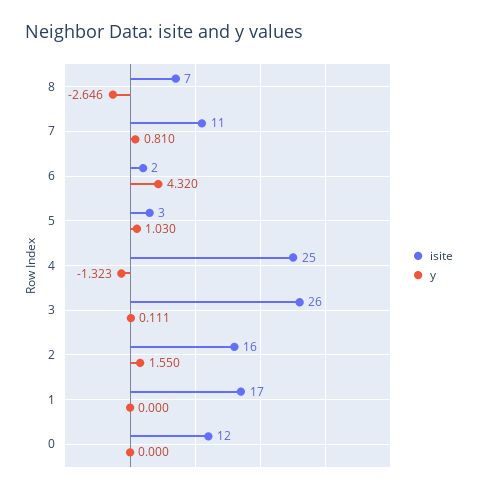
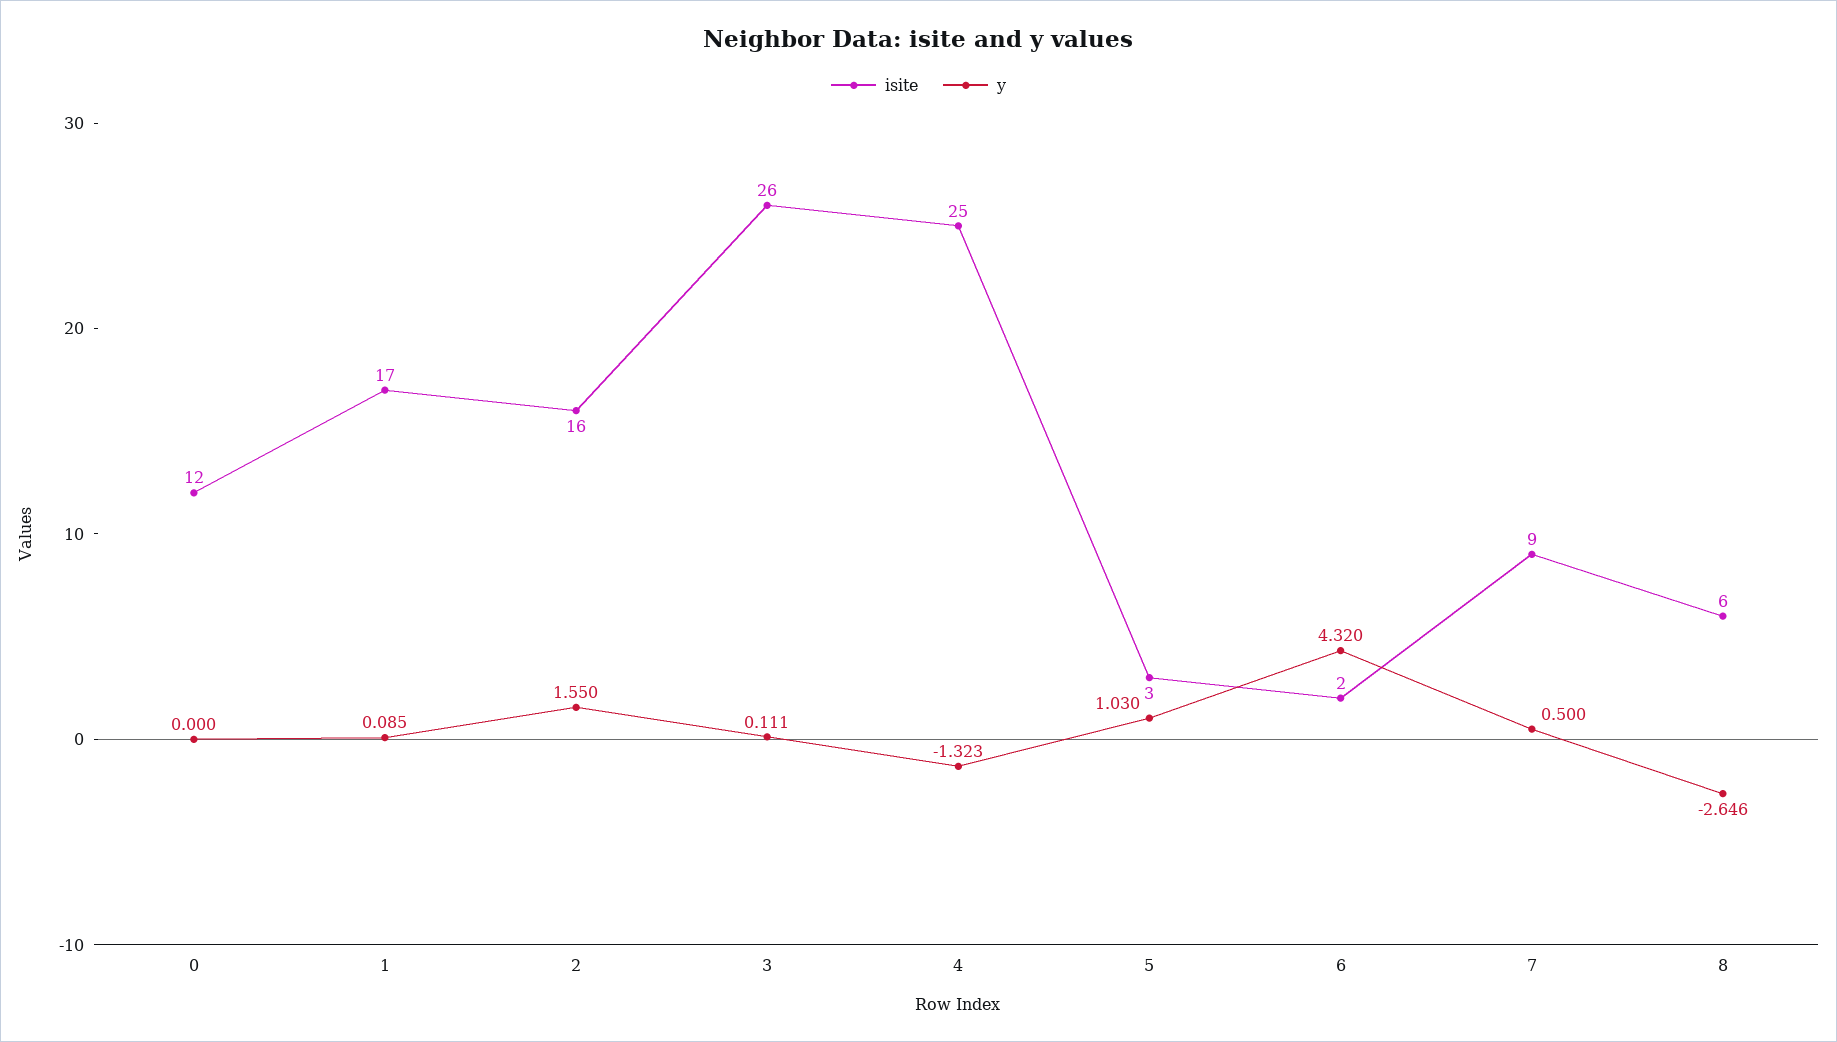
  {
    "isite": {
-     "8": 7,
+     "8": 6,
-     "7": 11,
+     "7": 9,
      "6": 2,
      "5": 3,
      "4": 25,
      "3": 26,
      "2": 16,
      "1": 17,
      "0": 12
    },
    "y": {
      "8": -2.646,
-     "7": 0.81,
+     "7": 0.5,
      "6": 4.32,
      "5": 1.03,
      "4": -1.323,
      "3": 0.111,
      "2": 1.55,
-     "1": 0,
+     "1": 0.085,
      "0": 0
    }
  }

